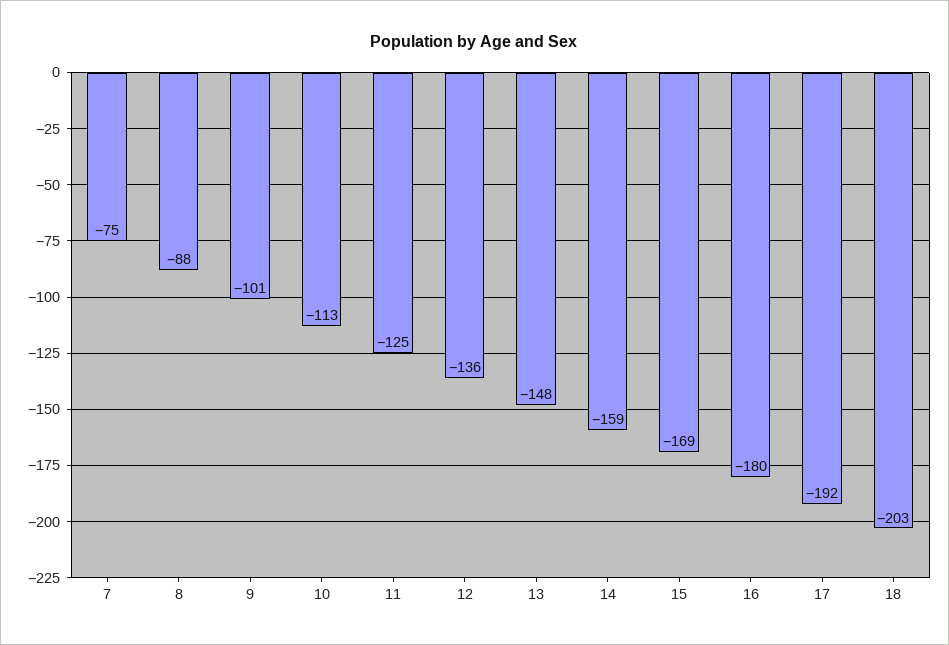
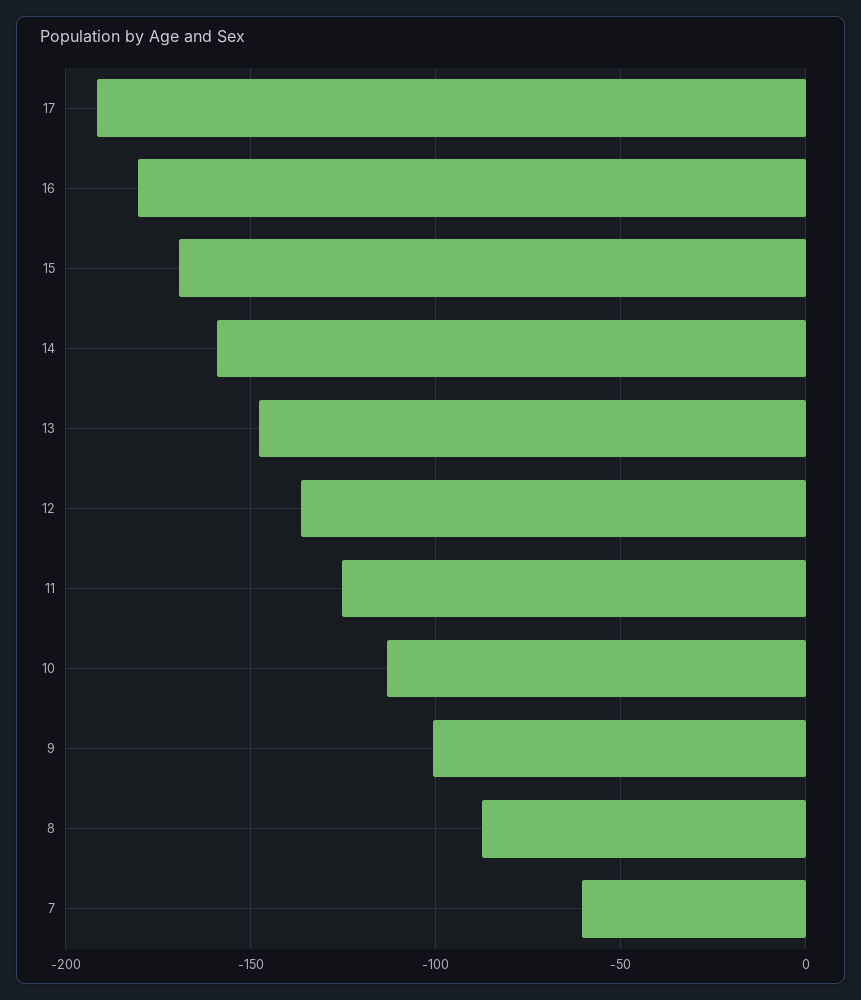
  {
-   "7": -75,
+   "7": -60,
    "8": -88,
    "9": -101,
    "10": -113,
    "11": -125,
    "12": -136,
    "13": -148,
    "14": -159,
    "15": -169,
    "16": -180,
-   "17": -192,
+   "17": -192
-   "18": -203
  }

